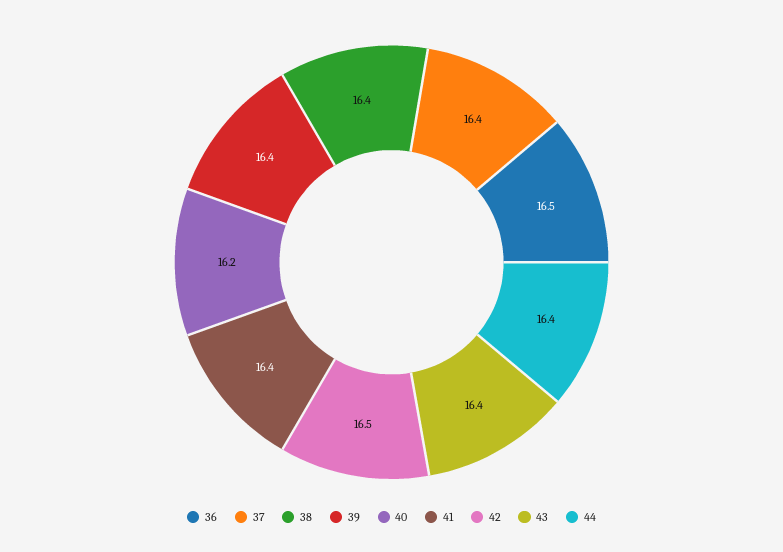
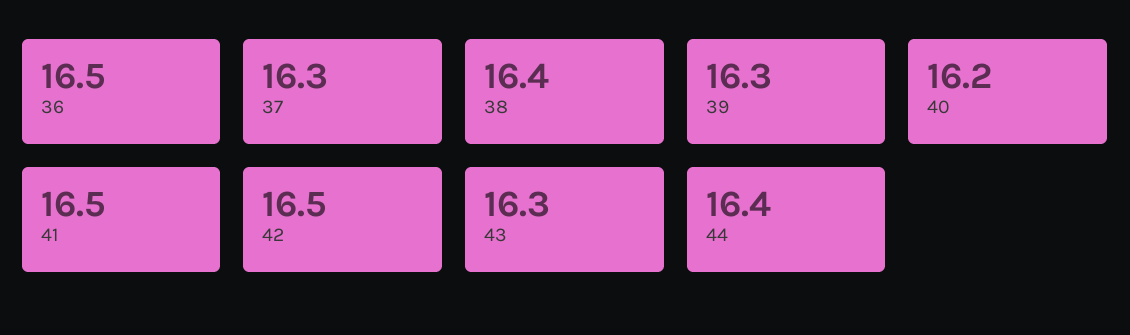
  {
    "36": 16.5,
-   "37": 16.4,
+   "37": 16.3,
    "38": 16.4,
-   "39": 16.4,
+   "39": 16.3,
    "40": 16.2,
-   "41": 16.4,
+   "41": 16.5,
    "42": 16.5,
-   "43": 16.4,
+   "43": 16.3,
    "44": 16.4
  }

